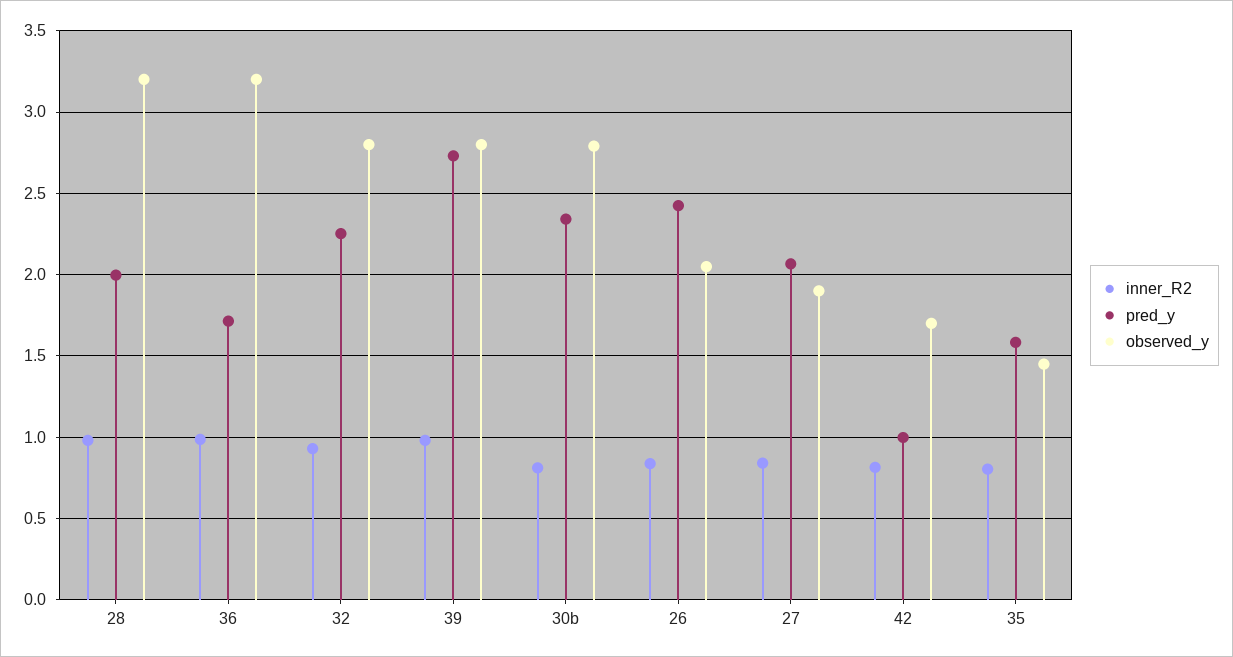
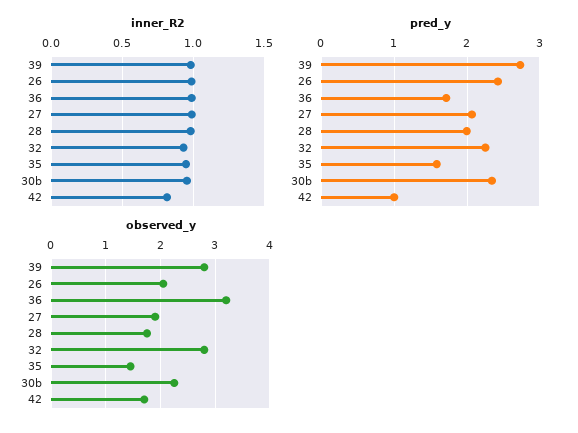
  {
    "inner_R2": {
      "28": 1,
      "36": 1,
      "32": 0.95,
      "39": 1,
-     "30b": 0.8,
+     "30b": 0.95,
-     "26": 0.85,
+     "26": 1,
-     "27": 0.85,
+     "27": 1,
      "42": 0.8,
-     "35": 0.8
+     "35": 0.95
    },
    "pred_y": {
      "28": 2,
      "36": 1.7,
      "32": 2.25,
      "39": 2.75,
      "30b": 2.35,
      "26": 2.4,
      "27": 2.05,
      "42": 1,
      "35": 1.6
    },
    "observed_y": {
-     "28": 3.2,
+     "28": 1.8,
      "36": 3.2,
      "32": 2.8,
      "39": 2.8,
-     "30b": 2.8,
+     "30b": 2.2,
      "26": 2.05,
      "27": 1.9,
      "42": 1.7,
      "35": 1.45
    }
  }

